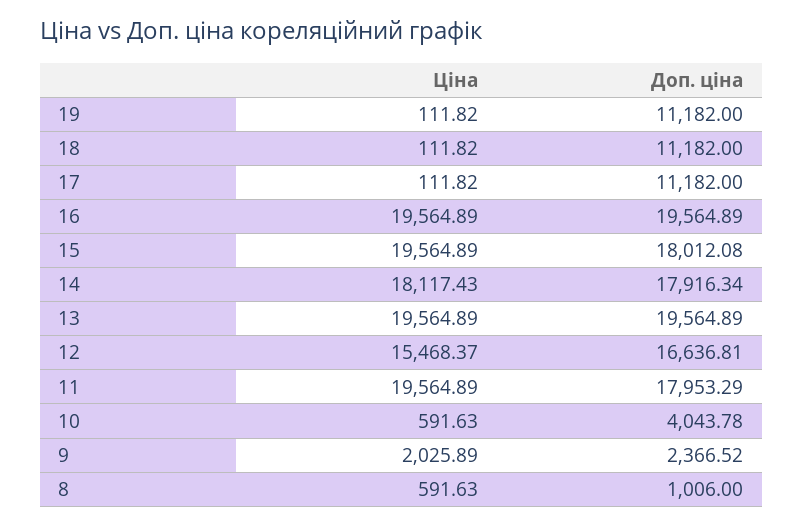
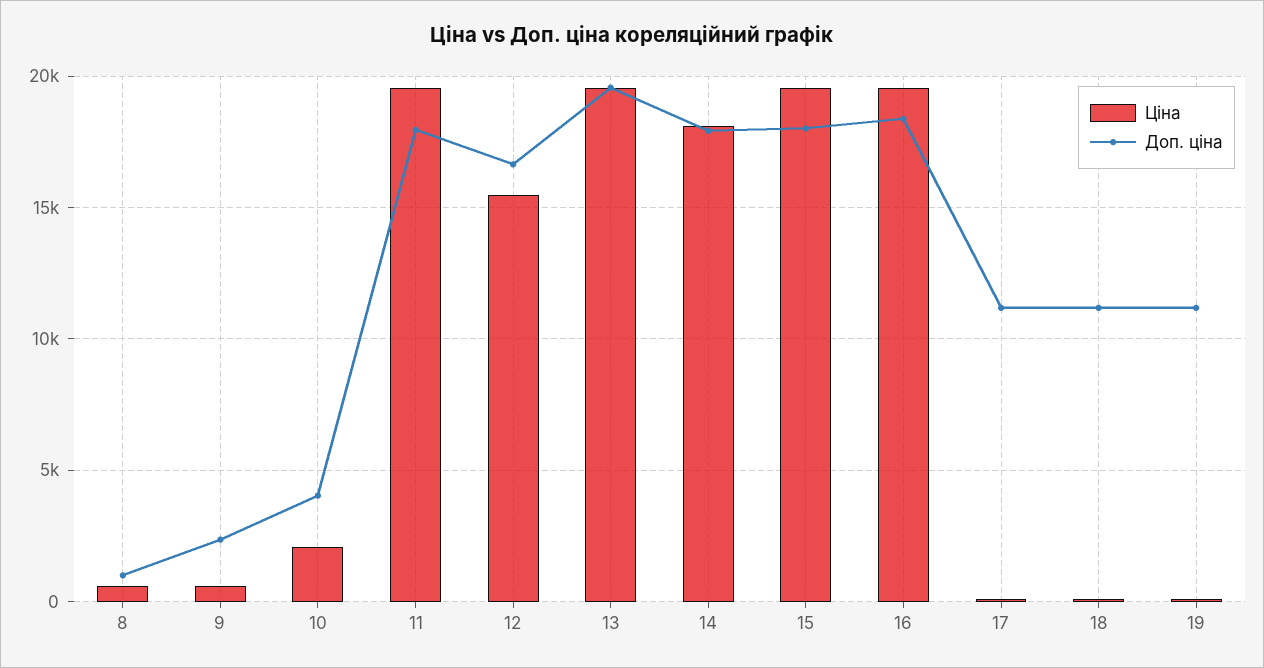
  {
    "Ціна": {
      "19": 111.82,
      "18": 111.82,
      "17": 111.82,
      "16": 19564.89,
      "15": 19564.89,
      "14": 18117.43,
      "13": 19564.89,
      "12": 15468.37,
      "11": 19564.89,
-     "10": 591.63,
+     "10": 2000,
-     "9": 2025.89,
+     "9": 500,
      "8": 591.63
    },
    "Доп. ціна": {
      "19": 11182,
      "18": 11182,
      "17": 11182,
-     "16": 19564.89,
+     "16": 18500,
      "15": 18012.08,
      "14": 17916.34,
      "13": 19564.89,
      "12": 16636.81,
      "11": 17953.29,
      "10": 4043.78,
      "9": 2366.52,
      "8": 1006
    }
  }

